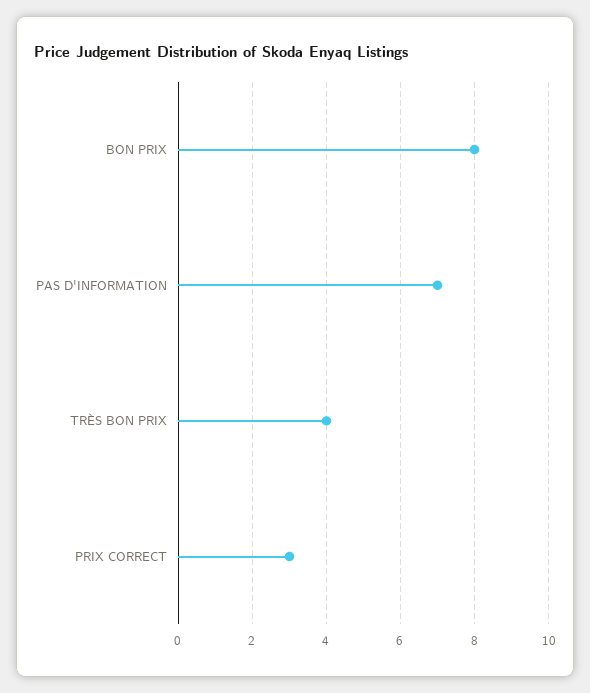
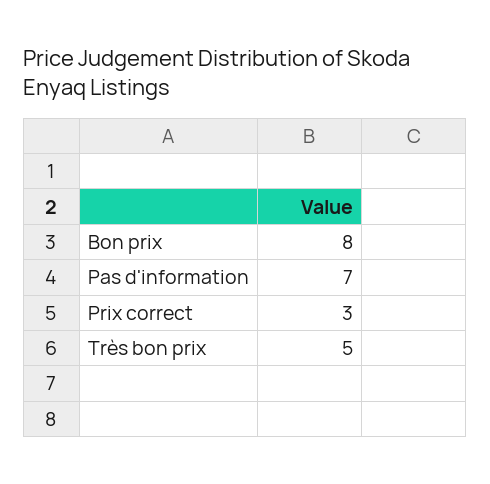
  {
    "BON PRIX": 8,
    "PAS D'INFORMATION": 7,
-   "TRÈS BON PRIX": 4,
+   "TRÈS BON PRIX": 5,
    "PRIX CORRECT": 3
  }

